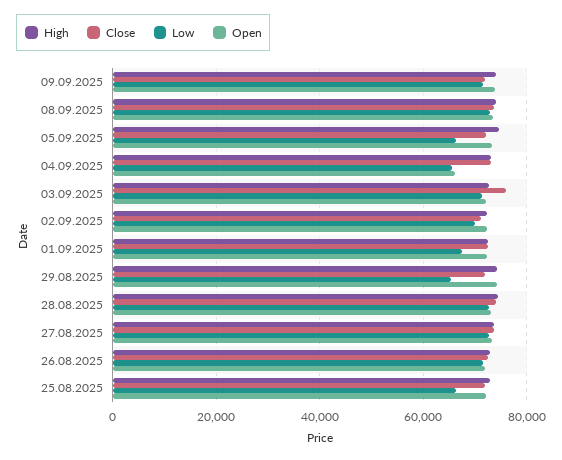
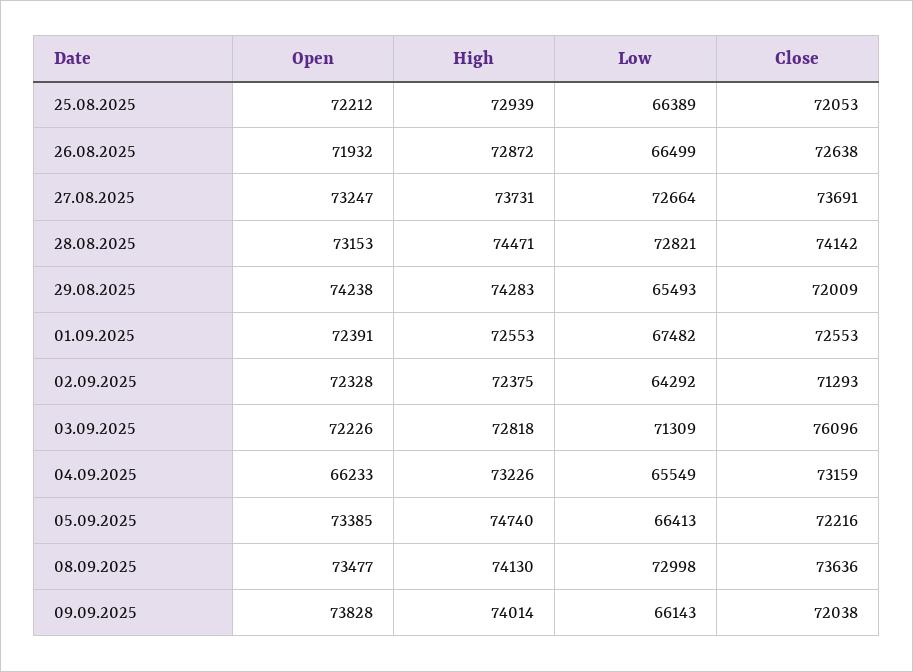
  {
    "High": {
      "09.09.2025": 74014,
      "08.09.2025": 74130,
      "05.09.2025": 74740,
      "04.09.2025": 73226,
      "03.09.2025": 72818,
      "02.09.2025": 72375,
      "01.09.2025": 72553,
      "29.08.2025": 74283,
      "28.08.2025": 74471,
      "27.08.2025": 73731,
      "26.08.2025": 72872,
      "25.08.2025": 72939
    },
    "Close": {
      "09.09.2025": 72038,
      "08.09.2025": 73636,
      "05.09.2025": 72216,
      "04.09.2025": 73159,
      "03.09.2025": 76096,
      "02.09.2025": 71293,
      "01.09.2025": 72553,
      "29.08.2025": 72009,
      "28.08.2025": 74142,
      "27.08.2025": 73691,
      "26.08.2025": 72638,
      "25.08.2025": 72053
    },
    "Low": {
-     "09.09.2025": 72000,
+     "09.09.2025": 66143,
      "08.09.2025": 72998,
      "05.09.2025": 66413,
      "04.09.2025": 65549,
      "03.09.2025": 71309,
-     "02.09.2025": 70000,
+     "02.09.2025": 64292,
      "01.09.2025": 67482,
      "29.08.2025": 65493,
      "28.08.2025": 72821,
      "27.08.2025": 72664,
-     "26.08.2025": 72000,
+     "26.08.2025": 66499,
      "25.08.2025": 66389
    },
    "Open": {
      "09.09.2025": 73828,
      "08.09.2025": 73477,
      "05.09.2025": 73385,
      "04.09.2025": 66233,
      "03.09.2025": 72226,
      "02.09.2025": 72328,
      "01.09.2025": 72391,
      "29.08.2025": 74238,
      "28.08.2025": 73153,
      "27.08.2025": 73247,
      "26.08.2025": 71932,
      "25.08.2025": 72212
    }
  }

